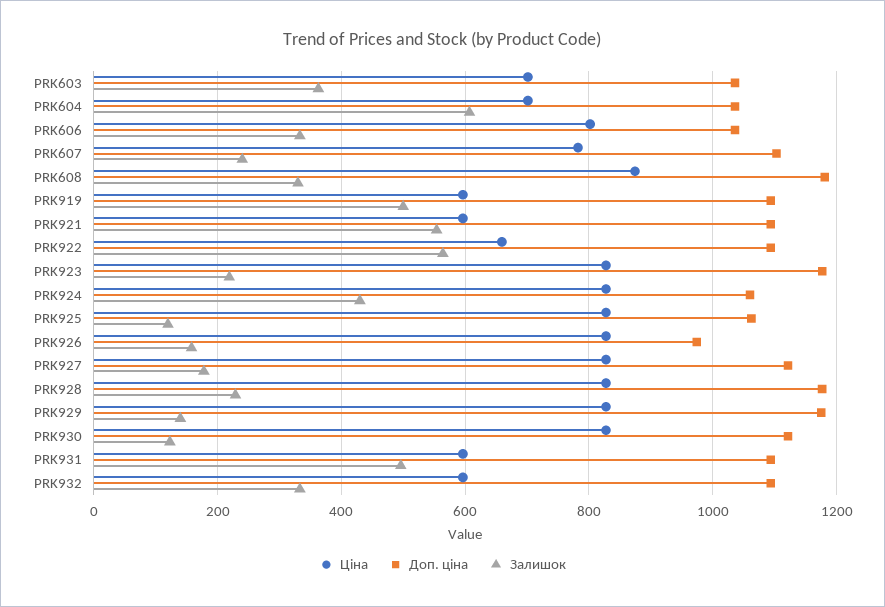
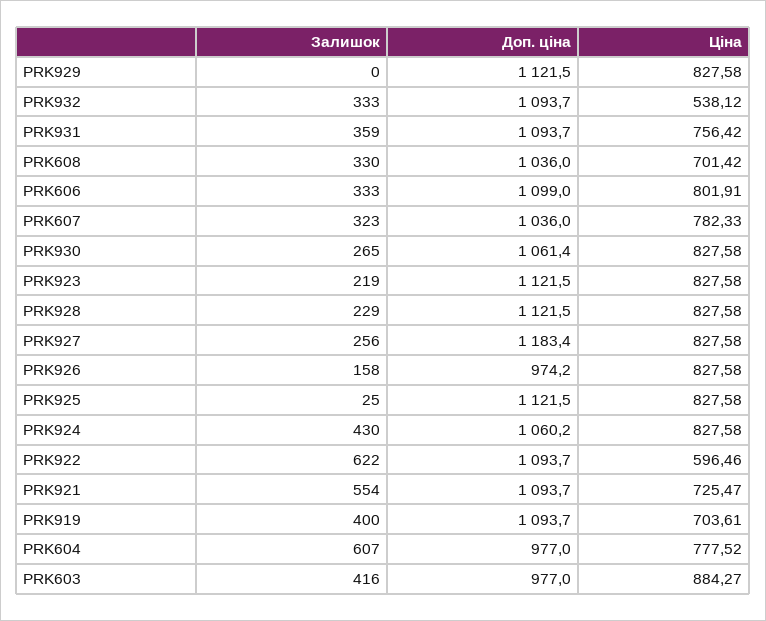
  {
    "Ціна": {
-     "PRK603": 700,
+     "PRK603": 884.27,
-     "PRK604": 700,
+     "PRK604": 777.52,
      "PRK606": 801.91,
      "PRK607": 782.33,
-     "PRK608": 880,
+     "PRK608": 701.42,
-     "PRK919": 600,
+     "PRK919": 703.61,
-     "PRK921": 600,
+     "PRK921": 725.47,
-     "PRK922": 660,
+     "PRK922": 596.46,
      "PRK923": 827.58,
      "PRK924": 827.58,
      "PRK925": 827.58,
      "PRK926": 827.58,
      "PRK927": 827.58,
      "PRK928": 827.58,
      "PRK929": 827.58,
      "PRK930": 827.58,
-     "PRK931": 600,
+     "PRK931": 756.42,
-     "PRK932": 600
+     "PRK932": 538.12
    },
    "Доп. ціна": {
-     "PRK603": 1040,
+     "PRK603": 977,
-     "PRK604": 1040,
+     "PRK604": 977,
-     "PRK606": 1040,
+     "PRK606": 1099,
-     "PRK607": 1100,
+     "PRK607": 1036,
-     "PRK608": 1180,
+     "PRK608": 1036,
      "PRK919": 1093.7,
      "PRK921": 1093.7,
      "PRK922": 1093.7,
-     "PRK923": 1180,
+     "PRK923": 1121.5,
      "PRK924": 1060.2,
-     "PRK925": 1060,
+     "PRK925": 1121.5,
      "PRK926": 974.2,
-     "PRK927": 1120,
+     "PRK927": 1183.4,
-     "PRK928": 1180,
+     "PRK928": 1121.5,
-     "PRK929": 1180,
+     "PRK929": 1121.5,
-     "PRK930": 1120,
+     "PRK930": 1061.4,
      "PRK931": 1093.7,
      "PRK932": 1093.7
    },
    "Залишок": {
-     "PRK603": 360,
+     "PRK603": 416,
      "PRK604": 607,
      "PRK606": 333,
-     "PRK607": 240,
+     "PRK607": 323,
      "PRK608": 330,
-     "PRK919": 500,
+     "PRK919": 400,
      "PRK921": 554,
-     "PRK922": 560,
+     "PRK922": 622,
      "PRK923": 219,
      "PRK924": 430,
-     "PRK925": 120,
+     "PRK925": 25,
      "PRK926": 158,
-     "PRK927": 180,
+     "PRK927": 256,
      "PRK928": 229,
-     "PRK929": 140,
+     "PRK929": 0,
-     "PRK930": 120,
+     "PRK930": 265,
-     "PRK931": 500,
+     "PRK931": 359,
      "PRK932": 333
    }
  }

